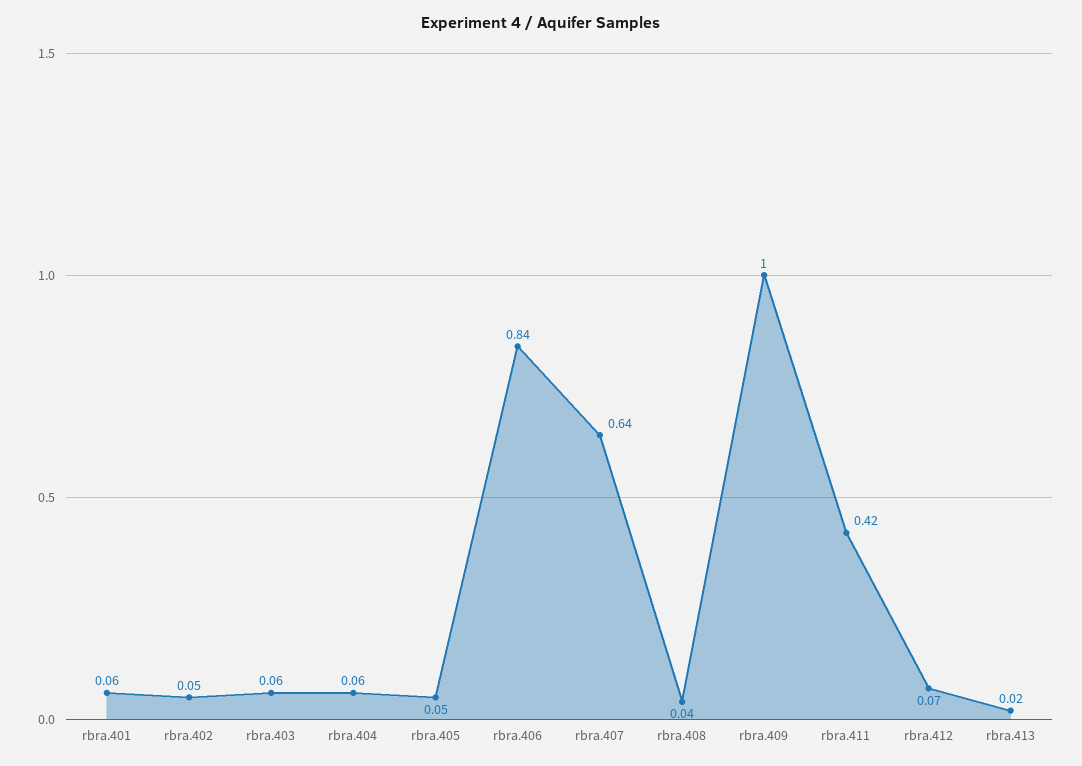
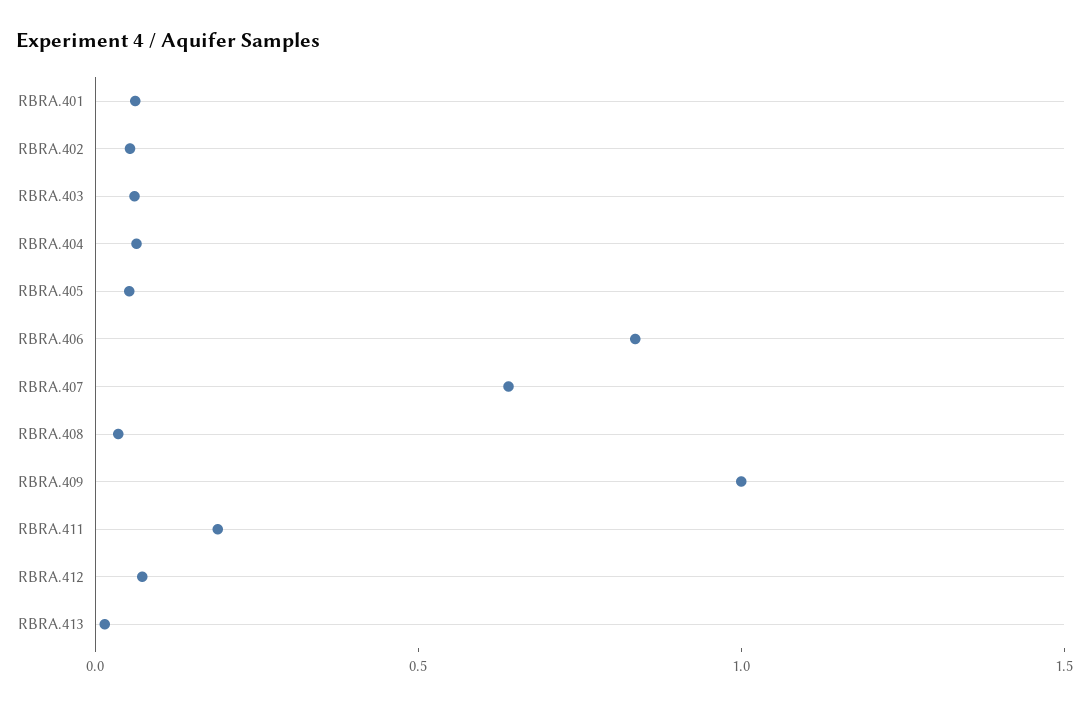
  {
    "rbra.401": 0.06,
    "rbra.402": 0.05,
    "rbra.403": 0.06,
    "rbra.404": 0.06,
    "rbra.405": 0.05,
    "rbra.406": 0.84,
    "rbra.407": 0.64,
    "rbra.408": 0.04,
    "rbra.409": 1,
-   "rbra.411": 0.42,
+   "rbra.411": 0.2,
    "rbra.412": 0.07,
    "rbra.413": 0.02
  }

